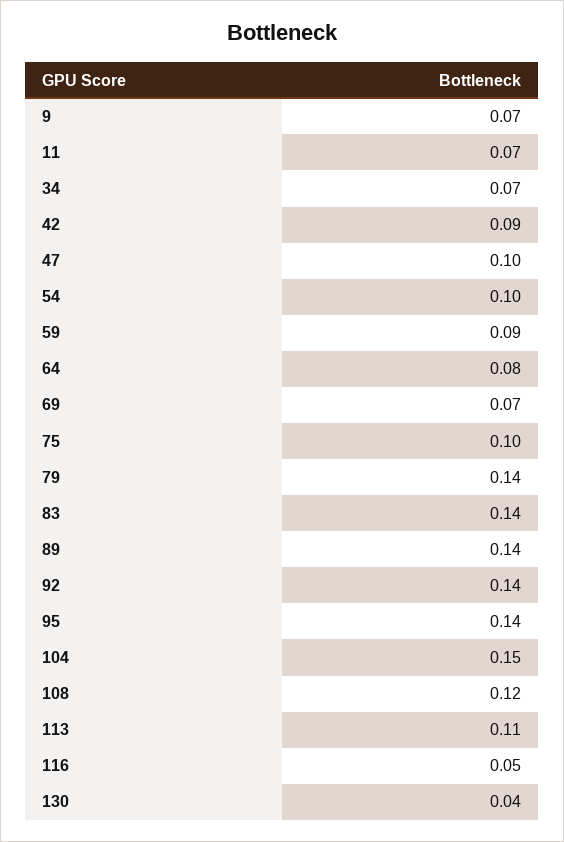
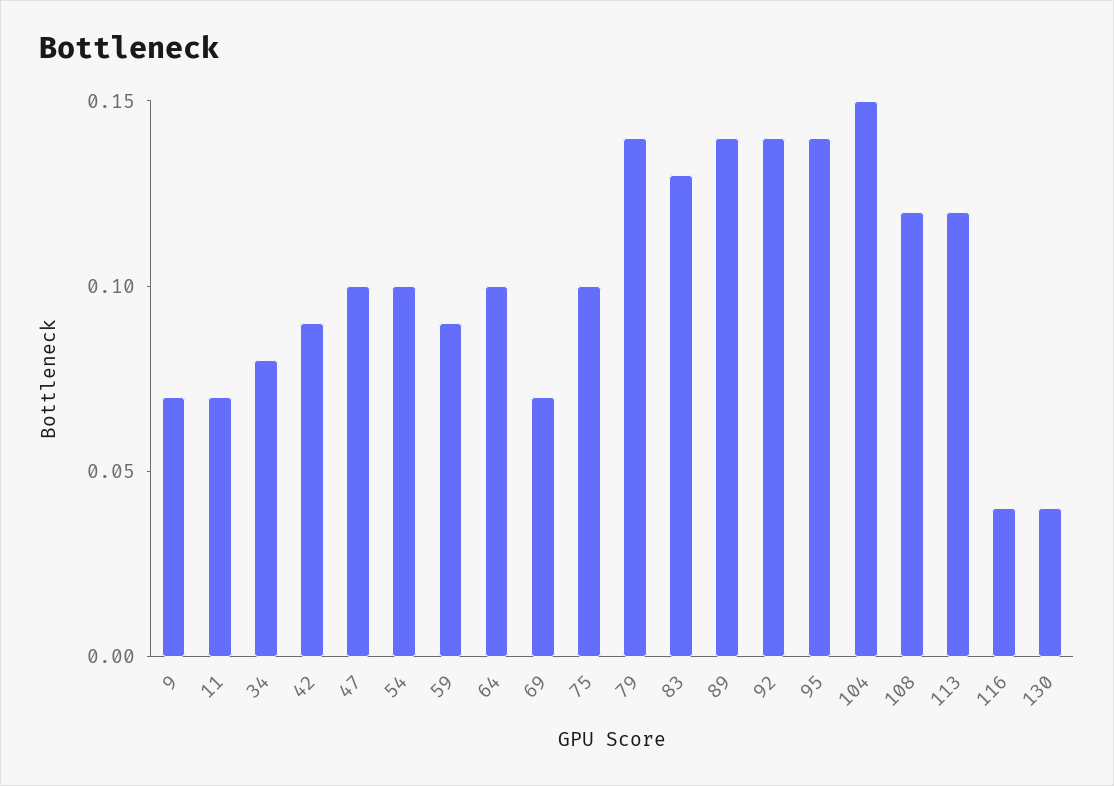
  {
    "9": 0.07,
    "11": 0.07,
-   "34": 0.07,
+   "34": 0.08,
    "42": 0.09,
    "47": 0.1,
    "54": 0.1,
    "59": 0.09,
-   "64": 0.08,
+   "64": 0.1,
    "69": 0.07,
    "75": 0.1,
    "79": 0.14,
-   "83": 0.14,
+   "83": 0.13,
    "89": 0.14,
    "92": 0.14,
    "95": 0.14,
    "104": 0.15,
    "108": 0.12,
-   "113": 0.11,
+   "113": 0.12,
-   "116": 0.05,
+   "116": 0.04,
    "130": 0.04
  }

